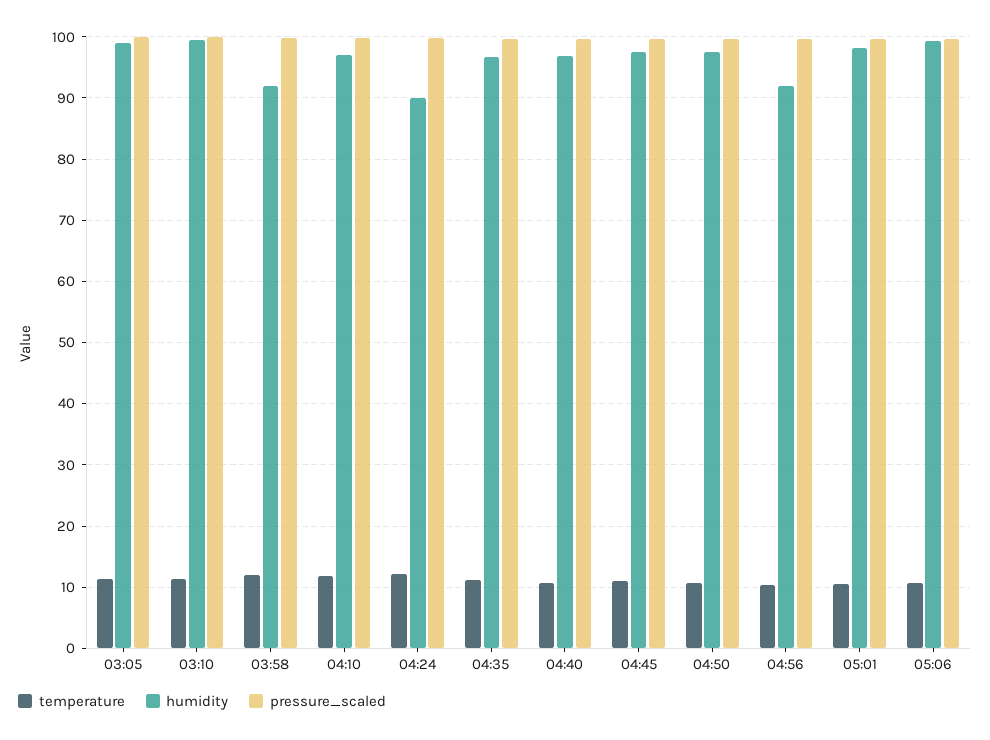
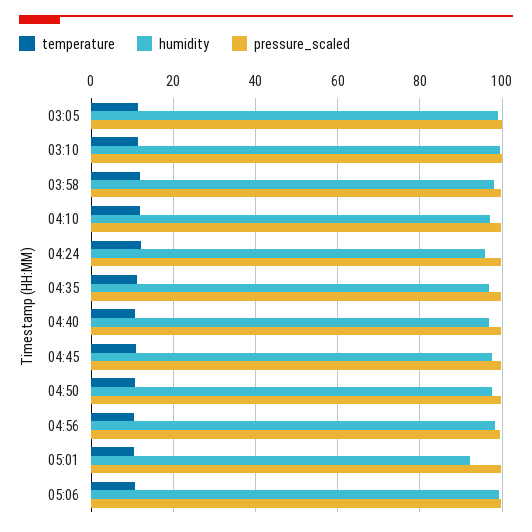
  {
    "temperature": {
      "03:05": 11,
      "03:10": 11,
      "03:58": 12,
      "04:10": 12,
      "04:24": 12,
      "04:35": 11,
      "04:40": 11,
      "04:45": 11,
      "04:50": 11,
      "04:56": 10,
      "05:01": 10,
      "05:06": 11
    },
    "humidity": {
      "03:05": 99,
      "03:10": 99,
-     "03:58": 92,
+     "03:58": 98,
      "04:10": 97,
-     "04:24": 90,
+     "04:24": 96,
      "04:35": 97,
      "04:40": 97,
      "04:45": 97,
      "04:50": 97,
-     "04:56": 92,
+     "04:56": 98,
-     "05:01": 98,
+     "05:01": 92,
      "05:06": 99
    },
    "pressure_scaled": {
      "03:05": 100,
      "03:10": 100,
      "03:58": 100,
      "04:10": 100,
      "04:24": 100,
      "04:35": 100,
      "04:40": 100,
      "04:45": 100,
      "04:50": 100,
      "04:56": 100,
      "05:01": 100,
      "05:06": 100
    }
  }

